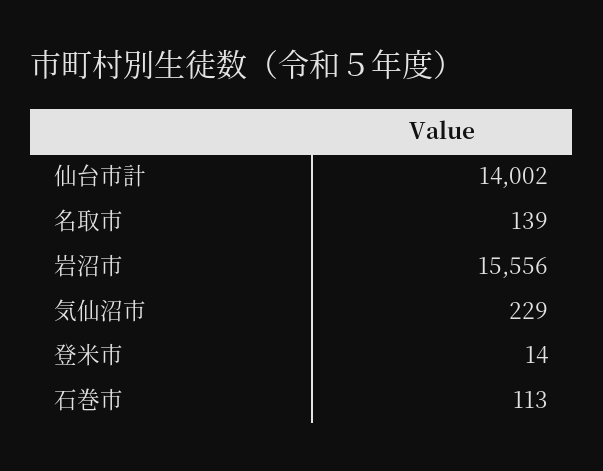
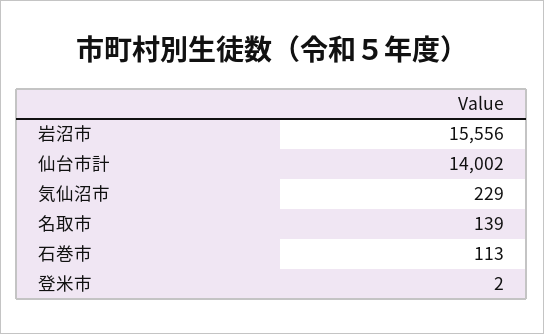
  {
    "仙台市計": 14002,
    "名取市": 139,
    "岩沼市": 15556,
    "気仙沼市": 229,
-   "登米市": 14,
+   "登米市": 2,
    "石巻市": 113
  }

